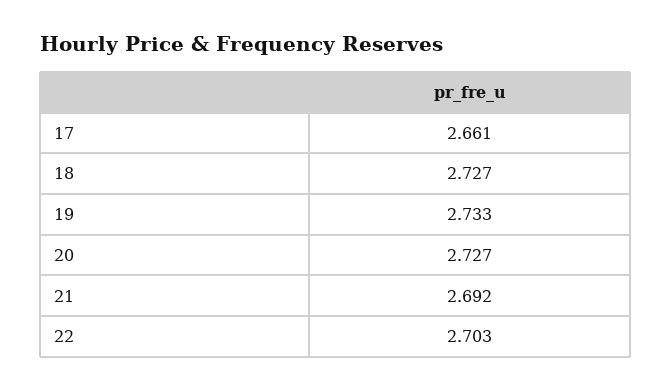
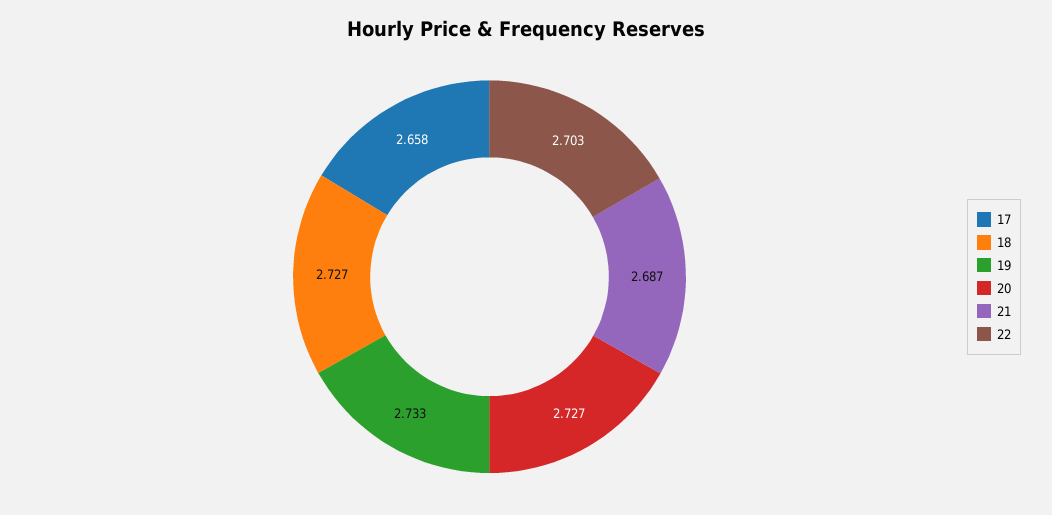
  {
-   "17": 2.661,
+   "17": 2.658,
    "18": 2.727,
    "19": 2.733,
    "20": 2.727,
-   "21": 2.692,
+   "21": 2.687,
    "22": 2.703
  }

